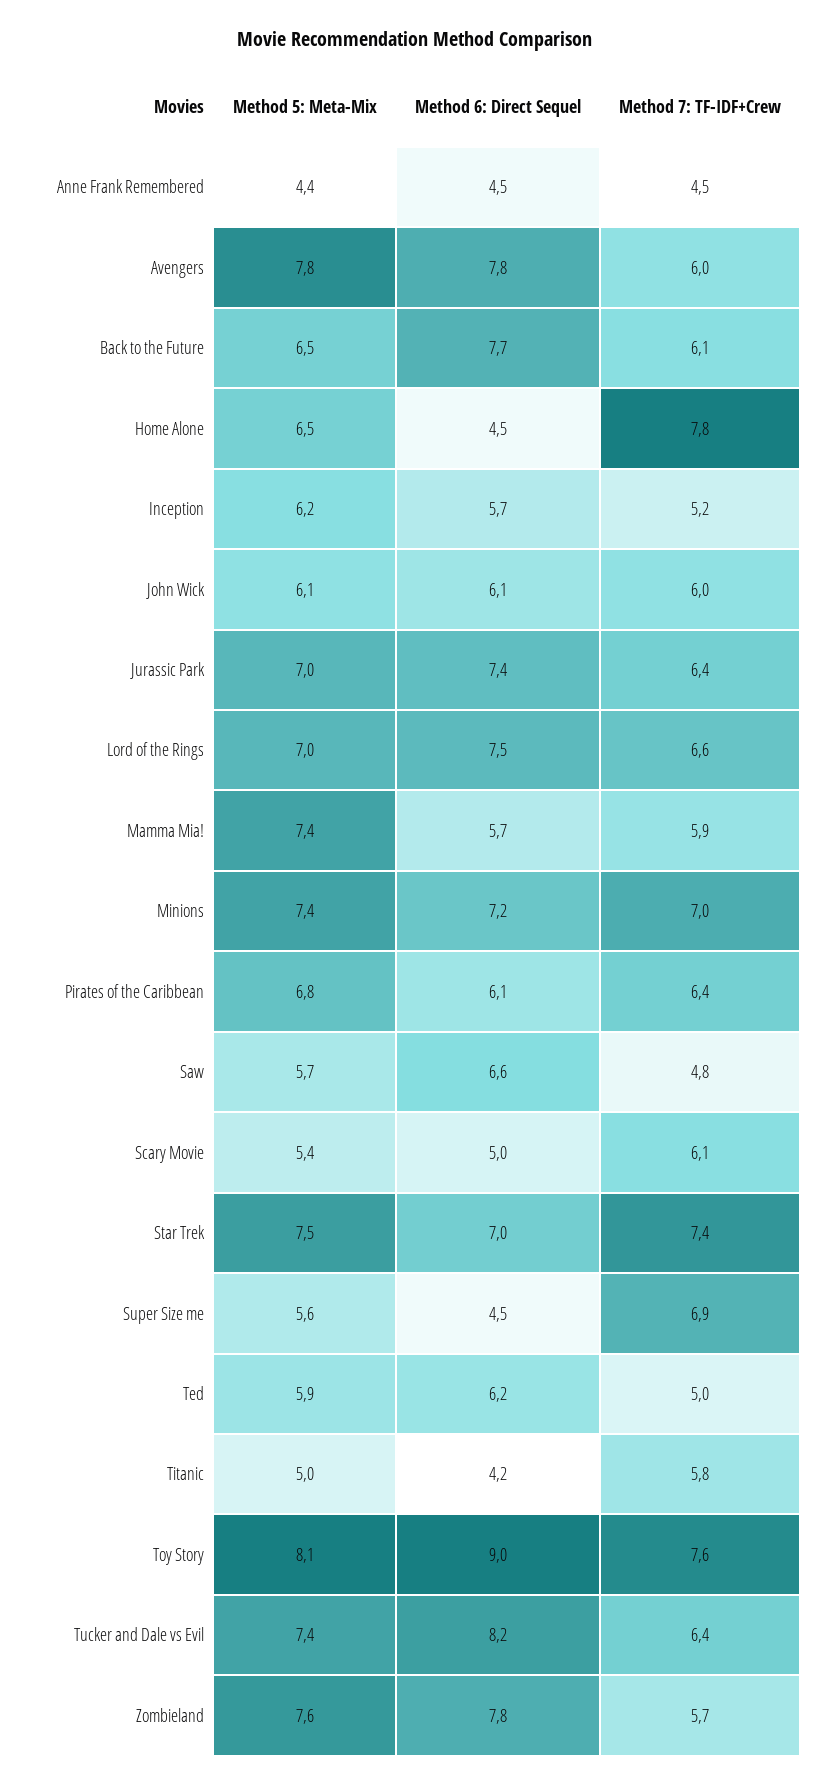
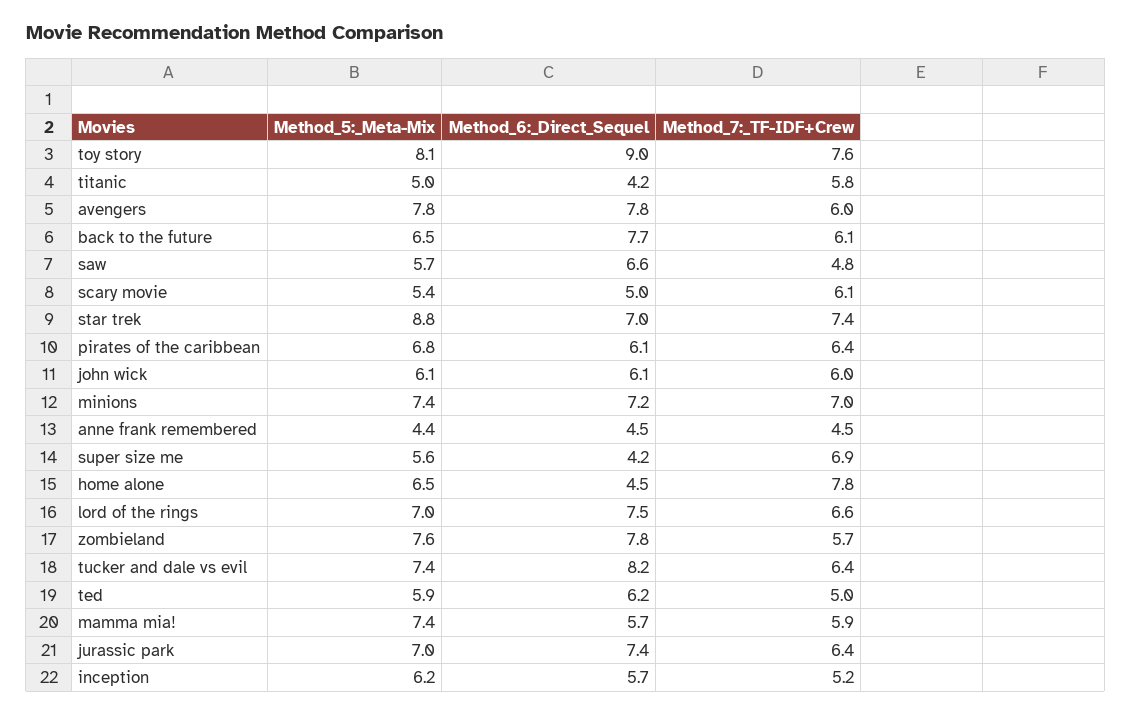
  {
    "Method 5: Meta-Mix": {
      "Anne Frank Remembered": 4.4,
      "Avengers": 7.8,
      "Back to the Future": 6.5,
      "Home Alone": 6.5,
      "Inception": 6.2,
      "John Wick": 6.1,
      "Jurassic Park": 7,
      "Lord of the Rings": 7,
      "Mamma Mia!": 7.4,
      "Minions": 7.4,
      "Pirates of the Caribbean": 6.8,
      "Saw": 5.7,
      "Scary Movie": 5.4,
-     "Star Trek": 7.5,
+     "Star Trek": 8.8,
      "Super Size me": 5.6,
      "Ted": 5.9,
      "Titanic": 5,
      "Toy Story": 8.1,
      "Tucker and Dale vs Evil": 7.4,
      "Zombieland": 7.6
    },
    "Method 6: Direct Sequel": {
      "Anne Frank Remembered": 4.5,
      "Avengers": 7.8,
      "Back to the Future": 7.7,
      "Home Alone": 4.5,
      "Inception": 5.7,
      "John Wick": 6.1,
      "Jurassic Park": 7.4,
      "Lord of the Rings": 7.5,
      "Mamma Mia!": 5.7,
      "Minions": 7.2,
      "Pirates of the Caribbean": 6.1,
      "Saw": 6.6,
      "Scary Movie": 5,
      "Star Trek": 7,
-     "Super Size me": 4.5,
+     "Super Size me": 4.2,
      "Ted": 6.2,
      "Titanic": 4.2,
      "Toy Story": 9,
      "Tucker and Dale vs Evil": 8.2,
      "Zombieland": 7.8
    },
    "Method 7: TF-IDF+Crew": {
      "Anne Frank Remembered": 4.5,
      "Avengers": 6,
      "Back to the Future": 6.1,
      "Home Alone": 7.8,
      "Inception": 5.2,
      "John Wick": 6,
      "Jurassic Park": 6.4,
      "Lord of the Rings": 6.6,
      "Mamma Mia!": 5.9,
      "Minions": 7,
      "Pirates of the Caribbean": 6.4,
      "Saw": 4.8,
      "Scary Movie": 6.1,
      "Star Trek": 7.4,
      "Super Size me": 6.9,
      "Ted": 5,
      "Titanic": 5.8,
      "Toy Story": 7.6,
      "Tucker and Dale vs Evil": 6.4,
      "Zombieland": 5.7
    }
  }

